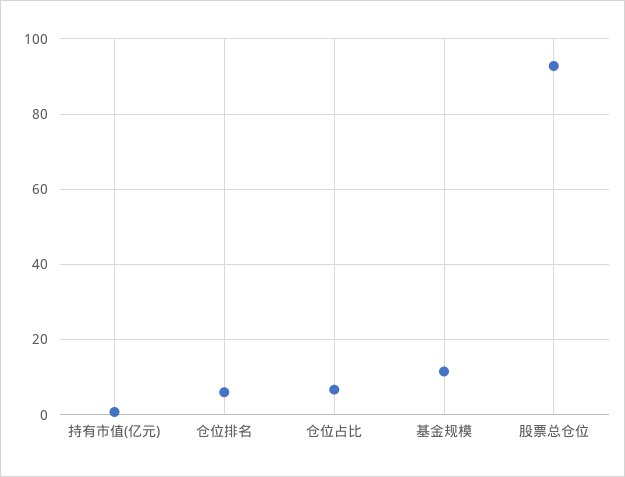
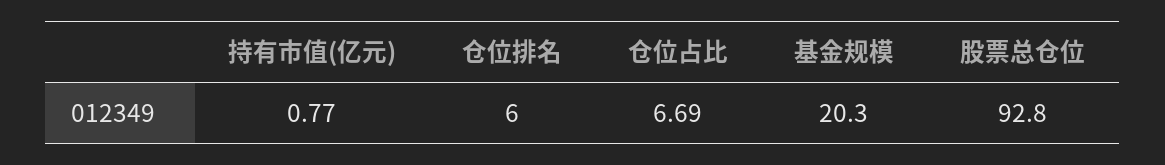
  {
    "持有市值(亿元)": 0.77,
    "仓位排名": 6,
    "仓位占比": 6.69,
-   "基金规模": 12,
+   "基金规模": 20.3,
    "股票总仓位": 92.8
  }

